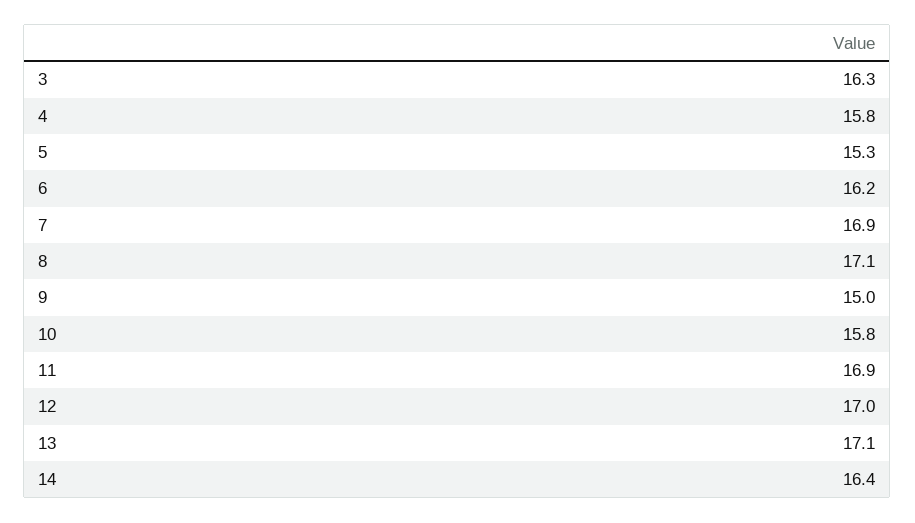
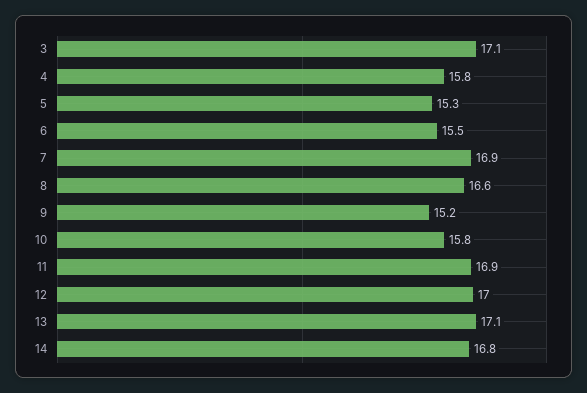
  {
-   "3": 16.3,
+   "3": 17.1,
    "4": 15.8,
    "5": 15.3,
-   "6": 16.2,
+   "6": 15.5,
    "7": 16.9,
-   "8": 17.1,
+   "8": 16.6,
-   "9": 15,
+   "9": 15.2,
    "10": 15.8,
    "11": 16.9,
    "12": 17,
    "13": 17.1,
-   "14": 16.4
+   "14": 16.8
  }

